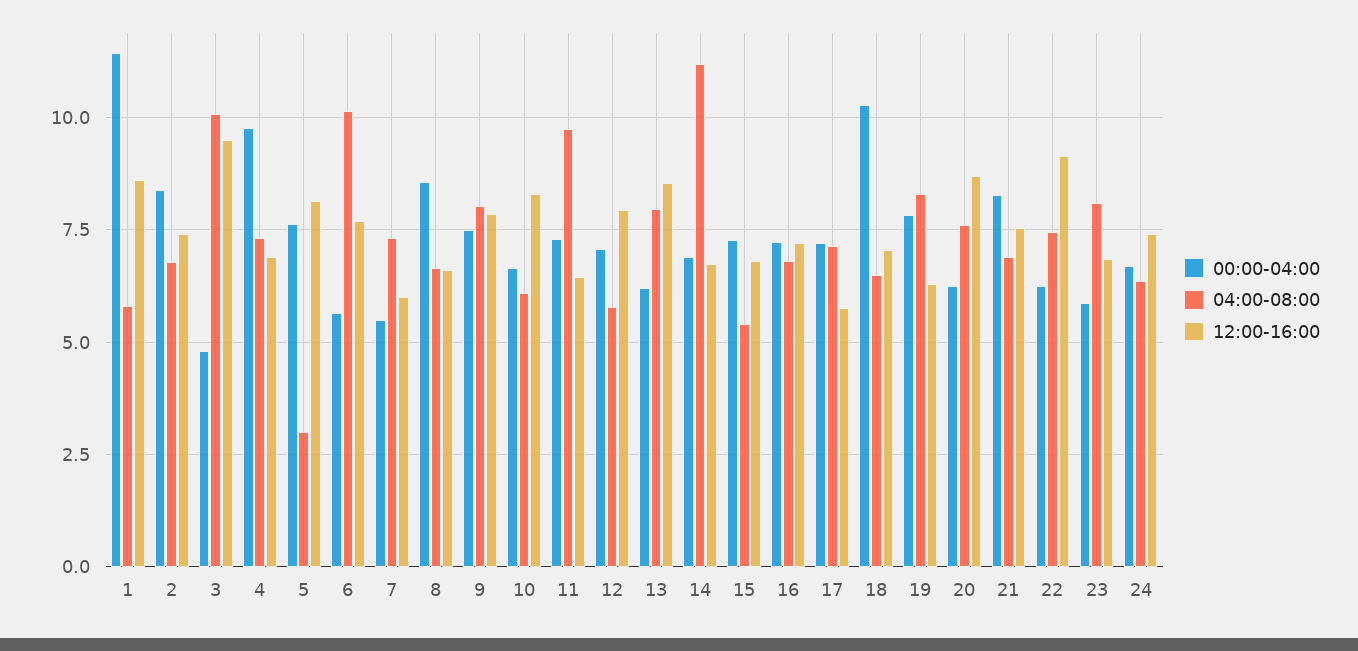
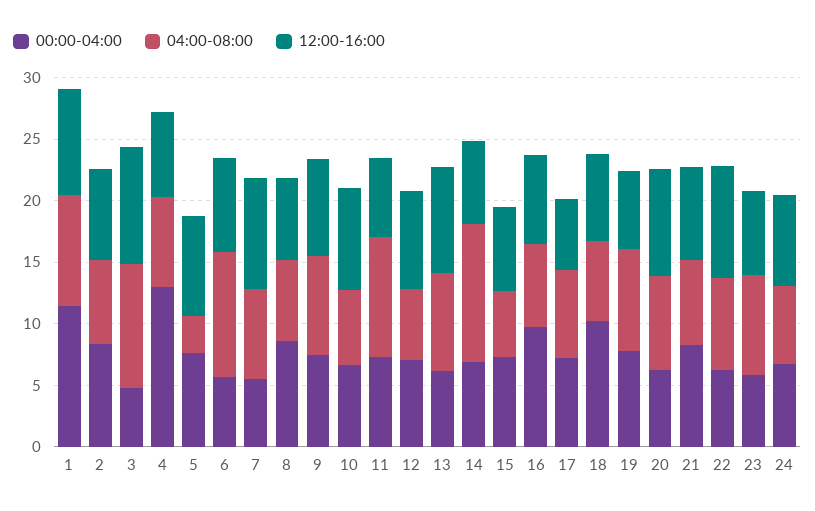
  {
    "00:00-04:00": {
      "1": 11.5,
      "2": 8.5,
      "3": 4.75,
-     "4": 9.75,
+     "4": 13,
      "5": 7.75,
      "6": 5.75,
      "7": 5.5,
      "8": 8.5,
      "9": 7.5,
      "10": 6.75,
      "11": 7.25,
      "12": 7,
      "13": 6.25,
      "14": 7,
      "15": 7.25,
-     "16": 7.25,
+     "16": 10,
      "17": 7.25,
      "18": 10.25,
      "19": 7.75,
      "20": 6.25,
      "21": 8.25,
      "22": 6.25,
      "23": 6,
      "24": 6.75
    },
    "04:00-08:00": {
-     "1": 5.75,
+     "1": 9,
      "2": 6.75,
      "3": 10,
      "4": 7.25,
      "5": 3,
      "6": 10.25,
      "7": 7.25,
      "8": 6.75,
      "9": 8,
      "10": 6,
      "11": 9.75,
      "12": 5.75,
      "13": 8,
      "14": 11.25,
      "15": 5.5,
      "16": 6.75,
      "17": 7.25,
      "18": 6.5,
      "19": 8.25,
      "20": 7.5,
      "21": 7,
      "22": 7.5,
      "23": 8,
      "24": 6.25
    },
    "12:00-16:00": {
      "1": 8.5,
      "2": 7.5,
      "3": 9.5,
      "4": 7,
      "5": 8.25,
      "6": 7.75,
-     "7": 6,
+     "7": 9,
      "8": 6.5,
      "9": 7.75,
      "10": 8.25,
      "11": 6.5,
      "12": 8,
      "13": 8.5,
      "14": 6.75,
      "15": 6.75,
      "16": 7.25,
      "17": 5.75,
      "18": 7,
      "19": 6.25,
      "20": 8.75,
      "21": 7.5,
      "22": 9.25,
      "23": 6.75,
      "24": 7.5
    }
  }

